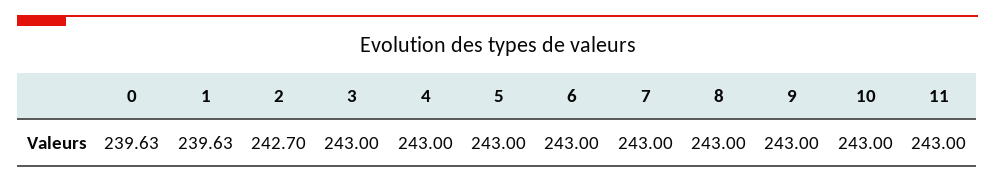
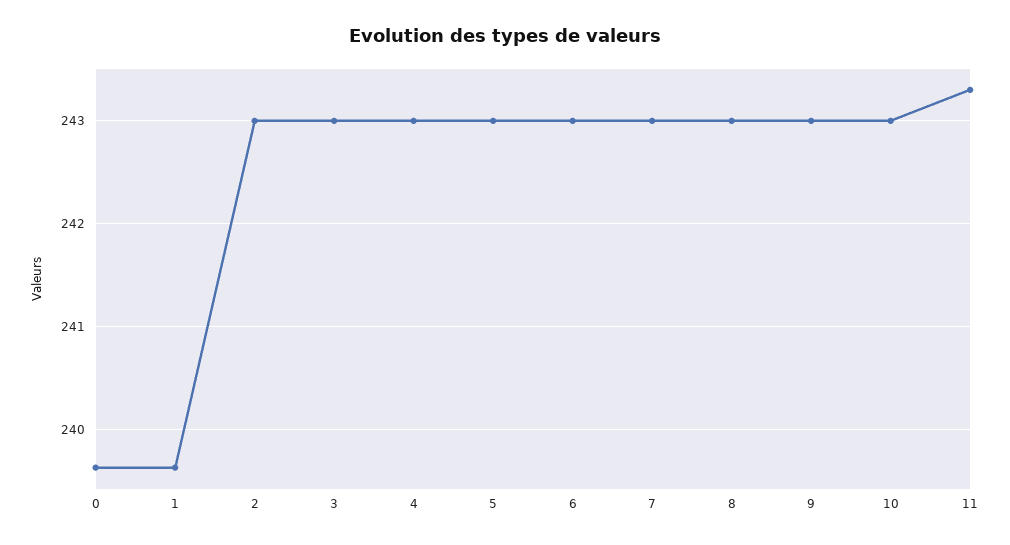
  {
    "0": 239.63,
    "1": 239.63,
-   "2": 242.7,
+   "2": 243,
    "3": 243,
    "4": 243,
    "5": 243,
    "6": 243,
    "7": 243,
    "8": 243,
    "9": 243,
    "10": 243,
-   "11": 243
+   "11": 243.3
  }

